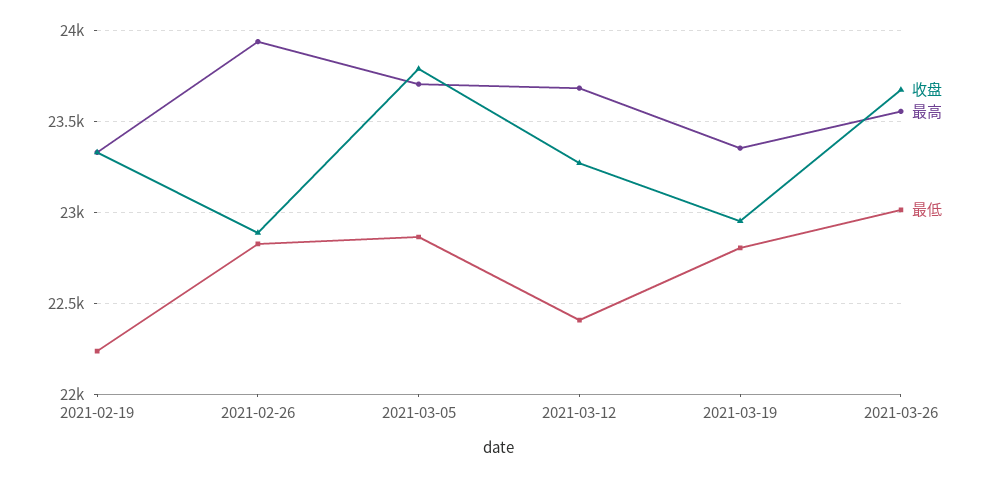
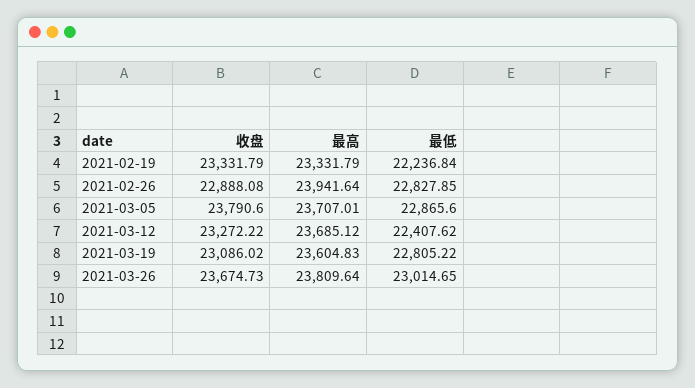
  {
    "收盘": {
      "2021-02-19": 23331.79,
      "2021-02-26": 22888.08,
      "2021-03-05": 23790.6,
      "2021-03-12": 23272.22,
-     "2021-03-19": 22950,
+     "2021-03-19": 23086.02,
      "2021-03-26": 23674.73
    },
    "最高": {
      "2021-02-19": 23331.79,
      "2021-02-26": 23941.64,
      "2021-03-05": 23707.01,
      "2021-03-12": 23685.12,
-     "2021-03-19": 23350,
+     "2021-03-19": 23604.83,
-     "2021-03-26": 23550
+     "2021-03-26": 23809.64
    },
    "最低": {
      "2021-02-19": 22236.84,
      "2021-02-26": 22827.85,
      "2021-03-05": 22865.6,
      "2021-03-12": 22407.62,
      "2021-03-19": 22805.22,
      "2021-03-26": 23014.65
    }
  }

